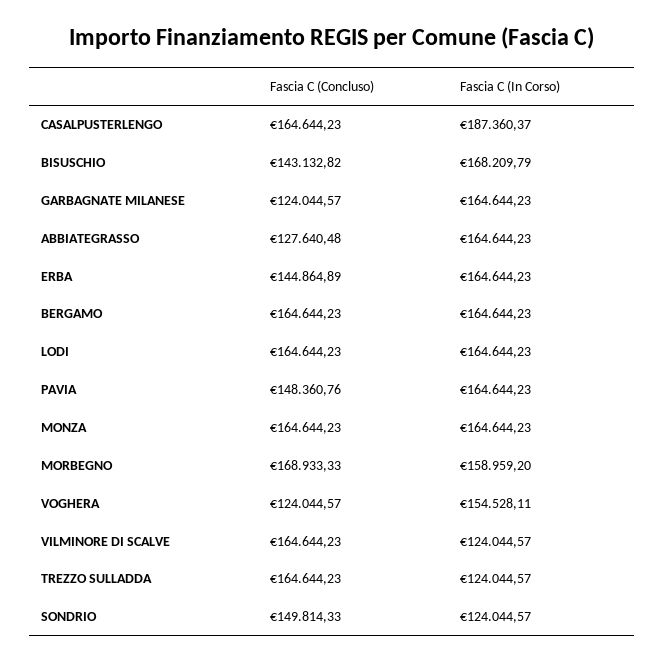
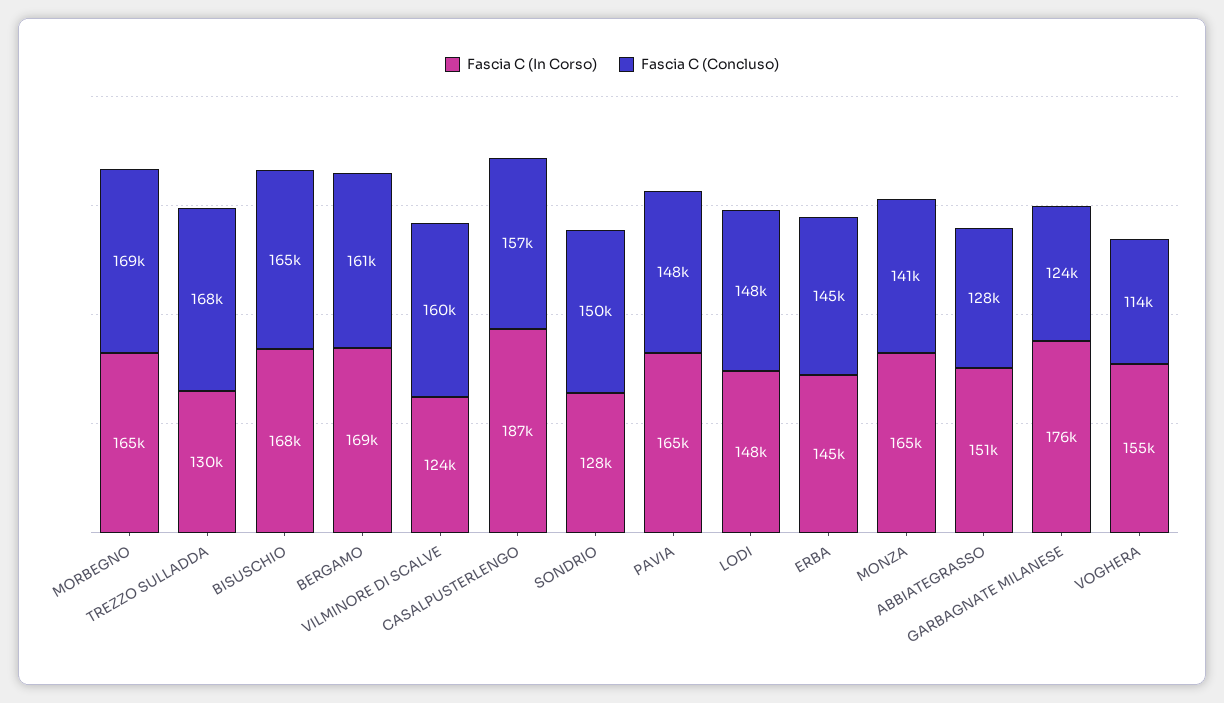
  {
    "Fascia C (Concluso)": {
-     "CASALPUSTERLENGO": 164644.23,
+     "CASALPUSTERLENGO": 157000,
-     "BISUSCHIO": 143132.82,
+     "BISUSCHIO": 165000,
      "GARBAGNATE MILANESE": 124044.57,
      "ABBIATEGRASSO": 127640.48,
      "ERBA": 144864.89,
-     "BERGAMO": 164644.23,
+     "BERGAMO": 161000,
-     "LODI": 164644.23,
+     "LODI": 148000,
      "PAVIA": 148360.76,
-     "MONZA": 164644.23,
+     "MONZA": 141000,
      "MORBEGNO": 168933.33,
-     "VOGHERA": 124044.57,
+     "VOGHERA": 114000,
-     "VILMINORE DI SCALVE": 164644.23,
+     "VILMINORE DI SCALVE": 160000,
-     "TREZZO SULLADDA": 164644.23,
+     "TREZZO SULLADDA": 168000,
      "SONDRIO": 149814.33
    },
    "Fascia C (In Corso)": {
      "CASALPUSTERLENGO": 187360.37,
      "BISUSCHIO": 168209.79,
-     "GARBAGNATE MILANESE": 164644.23,
+     "GARBAGNATE MILANESE": 176000,
-     "ABBIATEGRASSO": 164644.23,
+     "ABBIATEGRASSO": 151000,
-     "ERBA": 164644.23,
+     "ERBA": 145000,
-     "BERGAMO": 164644.23,
+     "BERGAMO": 169000,
-     "LODI": 164644.23,
+     "LODI": 148000,
      "PAVIA": 164644.23,
      "MONZA": 164644.23,
-     "MORBEGNO": 158959.2,
+     "MORBEGNO": 165000,
      "VOGHERA": 154528.11,
      "VILMINORE DI SCALVE": 124044.57,
-     "TREZZO SULLADDA": 124044.57,
+     "TREZZO SULLADDA": 130000,
-     "SONDRIO": 124044.57
+     "SONDRIO": 128000
    }
  }

